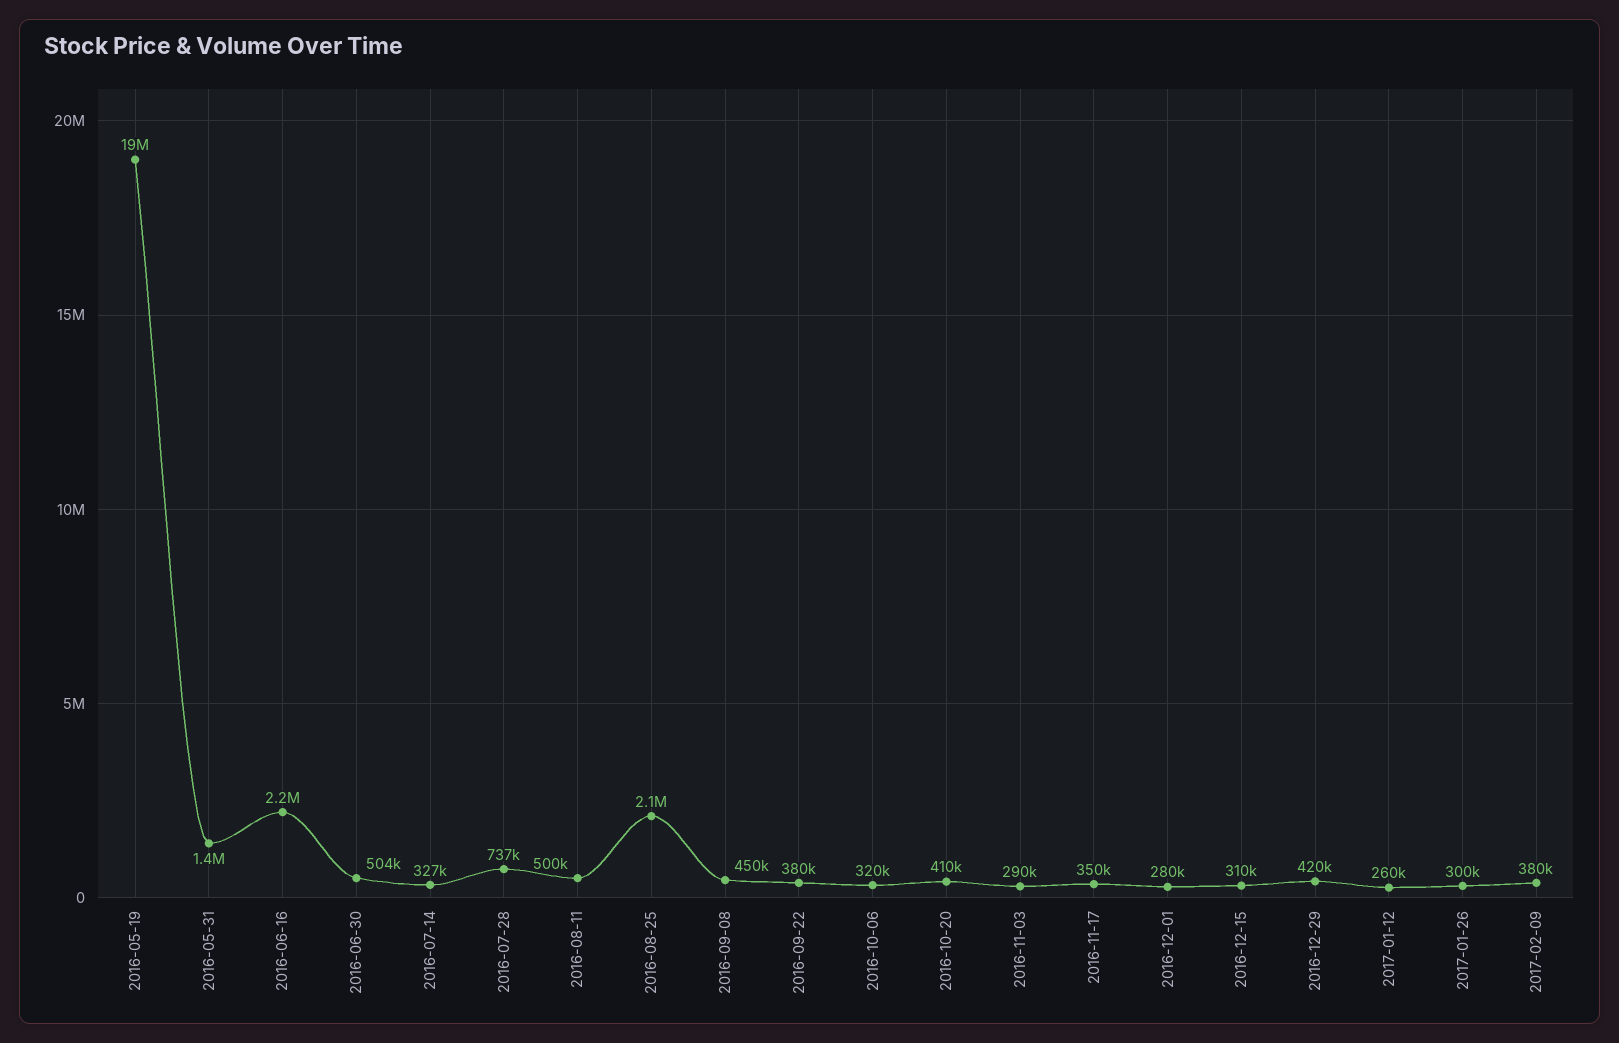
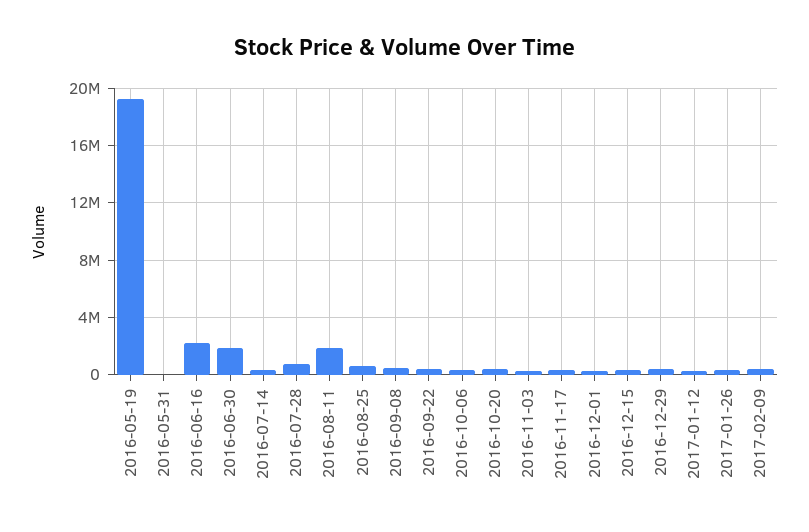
  {
    "2016-05-19": 19000000,
-   "2016-05-31": 1400000,
+   "2016-05-31": 0,
    "2016-06-16": 2200000,
-   "2016-06-30": 504000,
+   "2016-06-30": 2000000,
    "2016-07-14": 327000,
    "2016-07-28": 737000,
-   "2016-08-11": 500000,
+   "2016-08-11": 2000000,
-   "2016-08-25": 2100000,
+   "2016-08-25": 500000,
    "2016-09-08": 450000,
    "2016-09-22": 380000,
    "2016-10-06": 320000,
    "2016-10-20": 410000,
    "2016-11-03": 290000,
    "2016-11-17": 350000,
    "2016-12-01": 280000,
    "2016-12-15": 310000,
    "2016-12-29": 420000,
    "2017-01-12": 260000,
    "2017-01-26": 300000,
    "2017-02-09": 380000
  }

